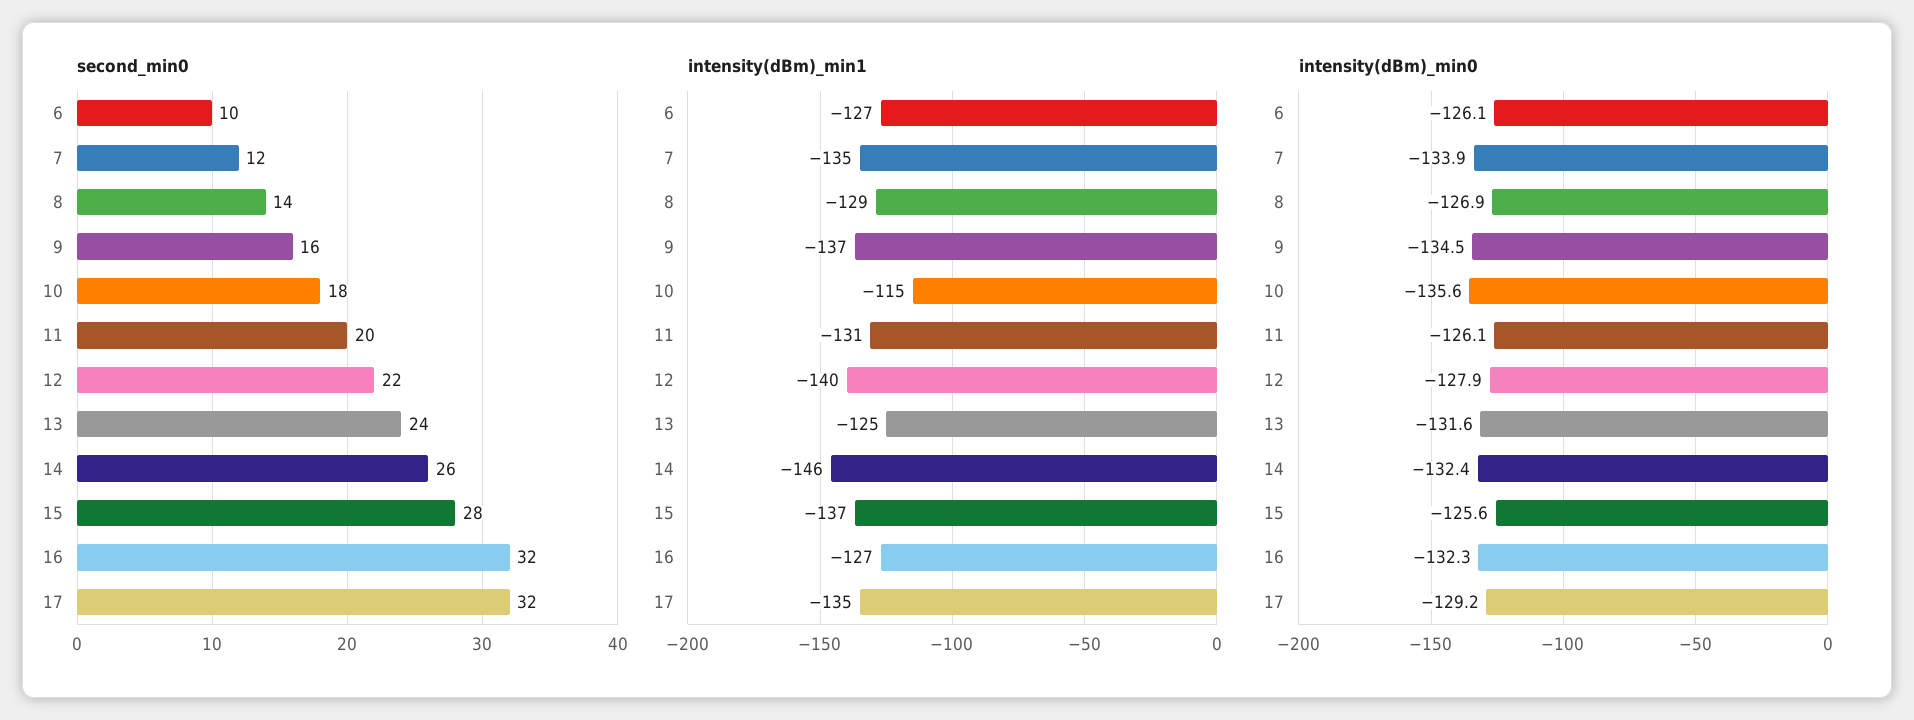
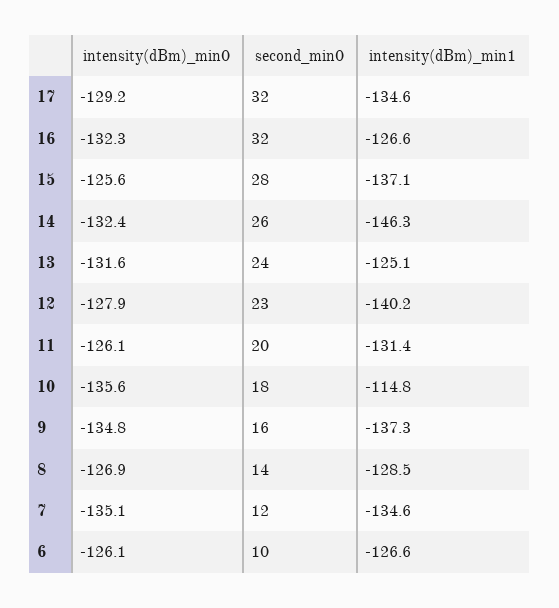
  {
    "second_min0": {
      "6": 10,
      "7": 12,
      "8": 14,
      "9": 16,
      "10": 18,
      "11": 20,
-     "12": 22,
+     "12": 23,
      "13": 24,
      "14": 26,
      "15": 28,
      "16": 32,
      "17": 32
    },
    "intensity(dBm)_min1": {
      "6": -126.6,
      "7": -134.6,
      "8": -128.5,
      "9": -137.3,
      "10": -114.8,
      "11": -131.4,
      "12": -140.2,
      "13": -125.1,
      "14": -146.3,
      "15": -137.1,
      "16": -126.6,
      "17": -134.6
    },
    "intensity(dBm)_min0": {
      "6": -126.1,
-     "7": -133.9,
+     "7": -135.1,
      "8": -126.9,
-     "9": -134.5,
+     "9": -134.8,
      "10": -135.6,
      "11": -126.1,
      "12": -127.9,
      "13": -131.6,
      "14": -132.4,
      "15": -125.6,
      "16": -132.3,
      "17": -129.2
    }
  }

